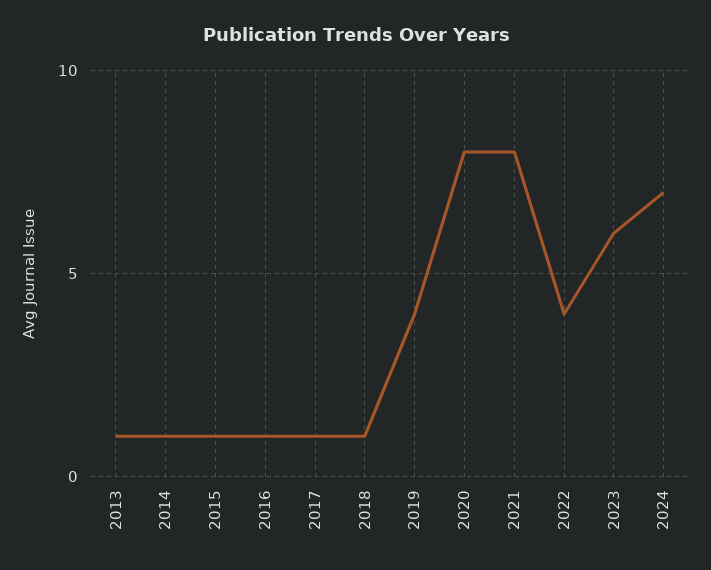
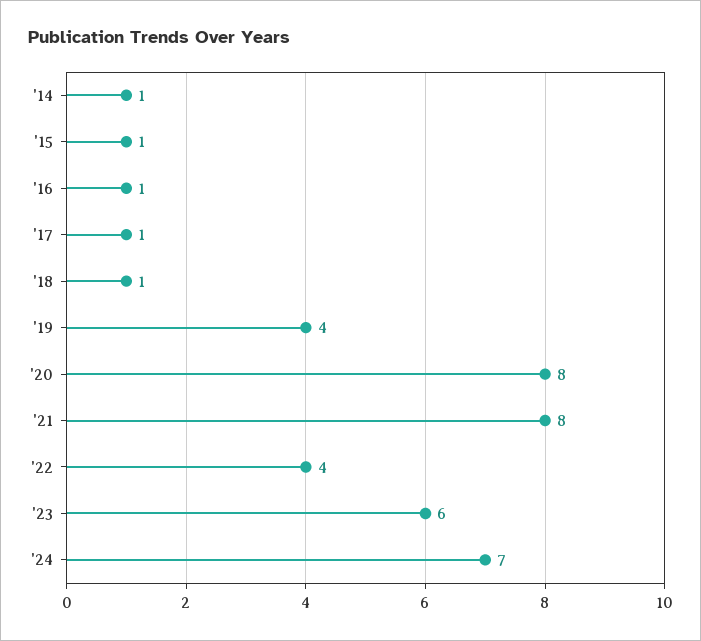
  {
-   "2013": 1,
    "2014": 1,
    "2015": 1,
    "2016": 1,
    "2017": 1,
    "2018": 1,
    "2019": 4,
    "2020": 8,
    "2021": 8,
    "2022": 4,
    "2023": 6,
    "2024": 7
  }

